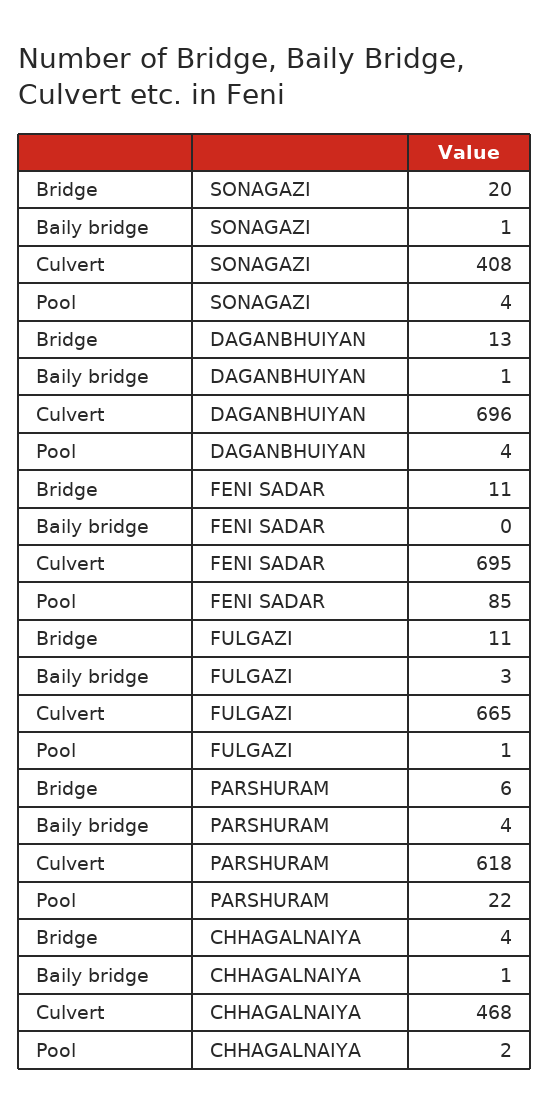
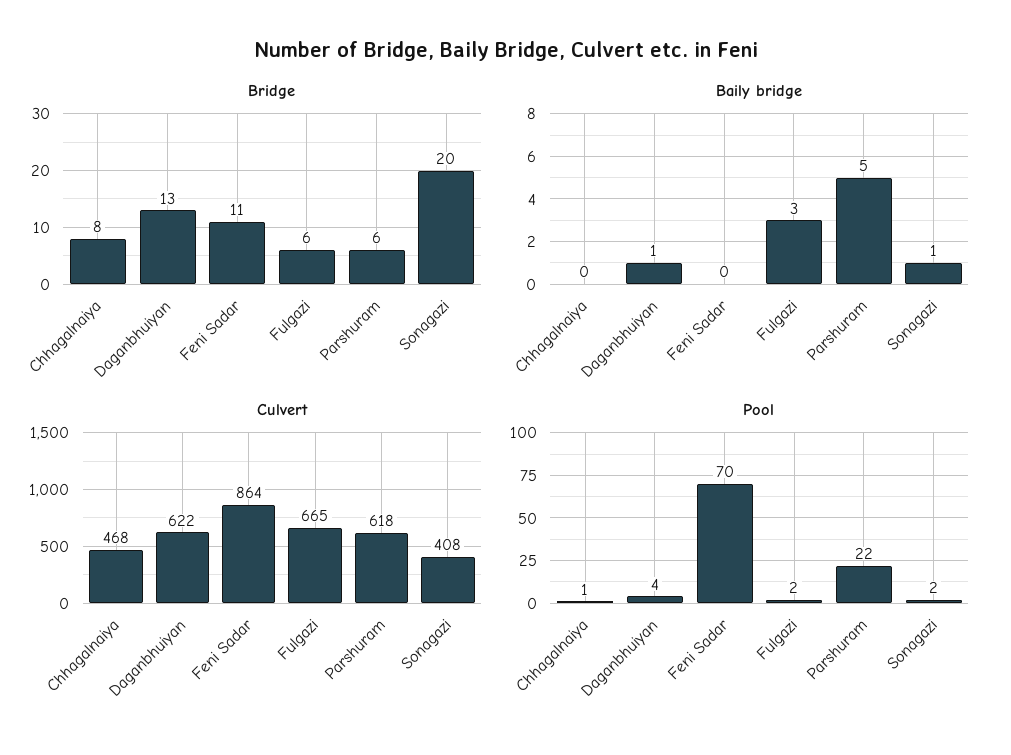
  {
    "Bridge": {
      "SONAGAZI": 20,
      "DAGANBHUIYAN": 13,
      "FENI SADAR": 11,
-     "FULGAZI": 11,
+     "FULGAZI": 6,
      "PARSHURAM": 6,
-     "CHHAGALNAIYA": 4
+     "CHHAGALNAIYA": 8
    },
    "Baily bridge": {
      "SONAGAZI": 1,
      "DAGANBHUIYAN": 1,
      "FENI SADAR": 0,
      "FULGAZI": 3,
-     "PARSHURAM": 4,
+     "PARSHURAM": 5,
-     "CHHAGALNAIYA": 1
+     "CHHAGALNAIYA": 0
    },
    "Culvert": {
      "SONAGAZI": 408,
-     "DAGANBHUIYAN": 696,
+     "DAGANBHUIYAN": 622,
-     "FENI SADAR": 695,
+     "FENI SADAR": 864,
      "FULGAZI": 665,
      "PARSHURAM": 618,
      "CHHAGALNAIYA": 468
    },
    "Pool": {
-     "SONAGAZI": 4,
+     "SONAGAZI": 2,
      "DAGANBHUIYAN": 4,
-     "FENI SADAR": 85,
+     "FENI SADAR": 70,
-     "FULGAZI": 1,
+     "FULGAZI": 2,
      "PARSHURAM": 22,
-     "CHHAGALNAIYA": 2
+     "CHHAGALNAIYA": 1
    }
  }

